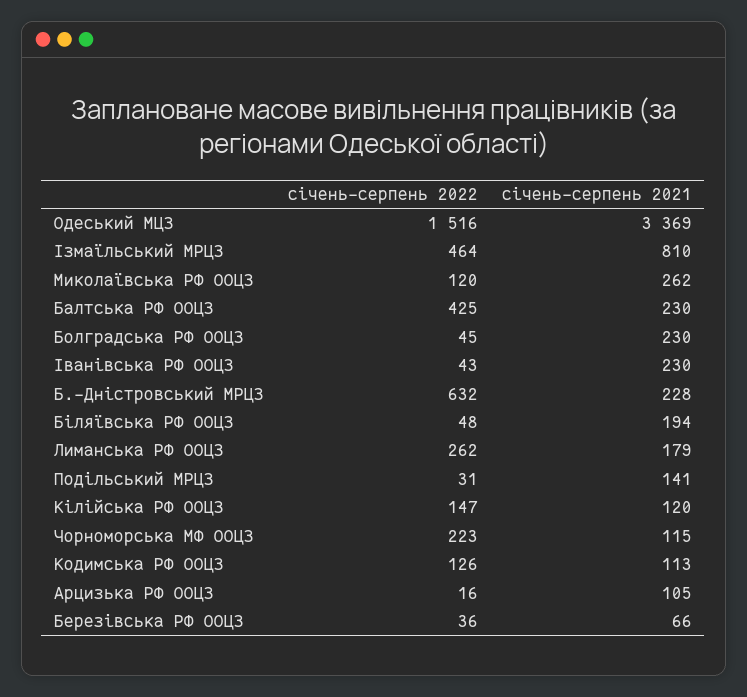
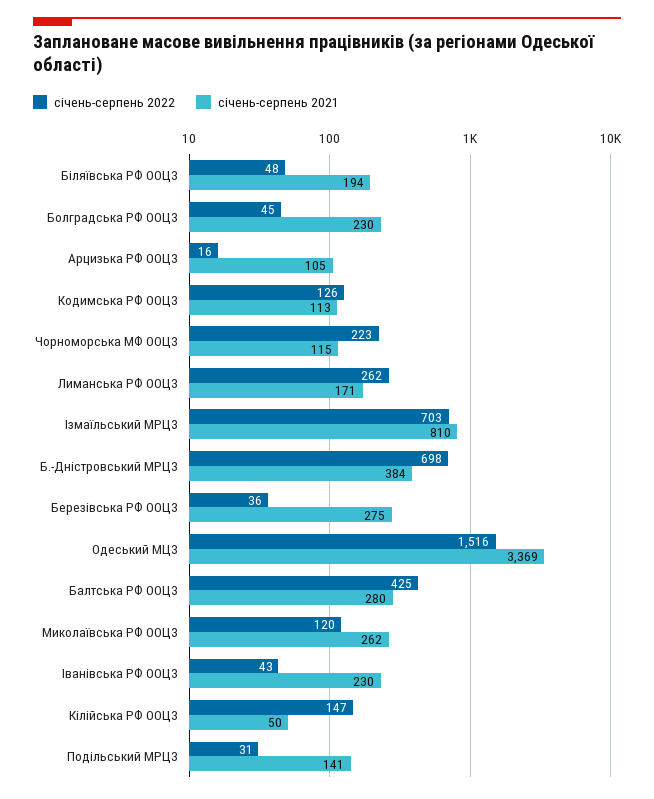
  {
    "січень-серпень 2022": {
      "Одеський МЦЗ": 1516,
-     "Iзмаїльський МРЦЗ": 464,
+     "Iзмаїльський МРЦЗ": 703,
      "Миколаївська РФ ООЦЗ": 120,
      "Балтська РФ ООЦЗ": 425,
      "Болградська РФ ООЦЗ": 45,
      "Iванiвська РФ ООЦЗ": 43,
-     "Б.-Днiстровський МРЦЗ": 632,
+     "Б.-Днiстровський МРЦЗ": 698,
      "Бiляївська РФ ООЦЗ": 48,
      "Лиманська РФ ООЦЗ": 262,
      "Подільський МРЦЗ": 31,
      "Кiлiйська РФ ООЦЗ": 147,
      "Чорноморська МФ ООЦЗ": 223,
      "Кодимська РФ ООЦЗ": 126,
      "Арцизька РФ ООЦЗ": 16,
      "Березiвська РФ ООЦЗ": 36
    },
    "січень-серпень 2021": {
      "Одеський МЦЗ": 3369,
      "Iзмаїльський МРЦЗ": 810,
      "Миколаївська РФ ООЦЗ": 262,
-     "Балтська РФ ООЦЗ": 230,
+     "Балтська РФ ООЦЗ": 280,
      "Болградська РФ ООЦЗ": 230,
      "Iванiвська РФ ООЦЗ": 230,
-     "Б.-Днiстровський МРЦЗ": 228,
+     "Б.-Днiстровський МРЦЗ": 384,
      "Бiляївська РФ ООЦЗ": 194,
-     "Лиманська РФ ООЦЗ": 179,
+     "Лиманська РФ ООЦЗ": 171,
      "Подільський МРЦЗ": 141,
-     "Кiлiйська РФ ООЦЗ": 120,
+     "Кiлiйська РФ ООЦЗ": 50,
      "Чорноморська МФ ООЦЗ": 115,
      "Кодимська РФ ООЦЗ": 113,
      "Арцизька РФ ООЦЗ": 105,
-     "Березiвська РФ ООЦЗ": 66
+     "Березiвська РФ ООЦЗ": 275
    }
  }

